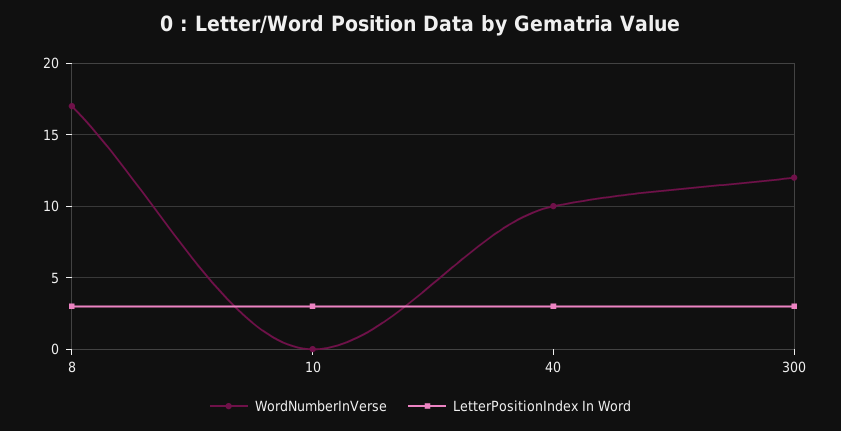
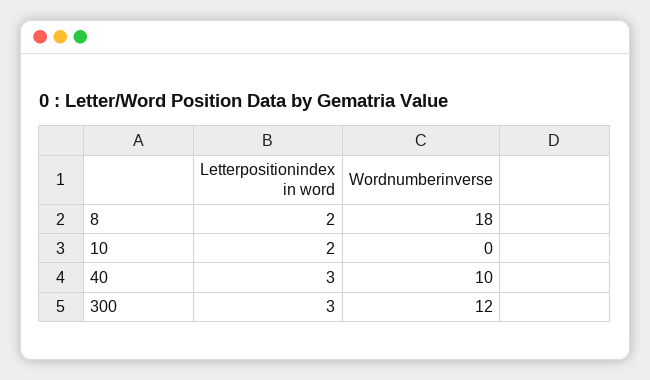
  {
    "WordNumberInVerse": {
-     "8": 17,
+     "8": 18,
      "10": 0,
      "40": 10,
      "300": 12
    },
    "LetterPositionIndex In Word": {
-     "8": 3,
+     "8": 2,
-     "10": 3,
+     "10": 2,
      "40": 3,
      "300": 3
    }
  }

